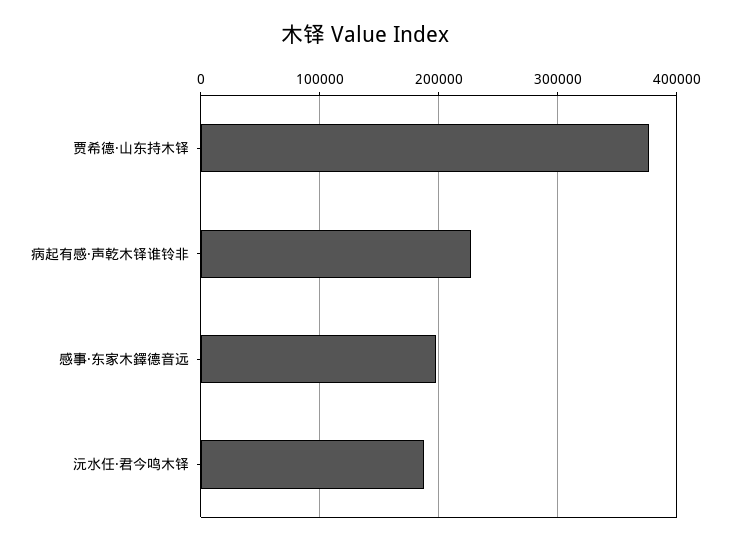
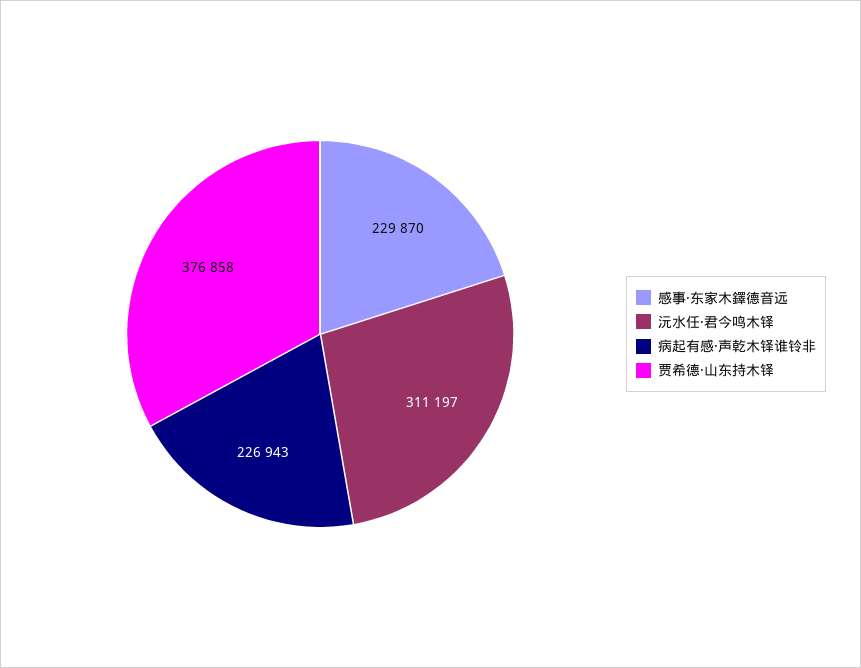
  {
    "贾希德·山东持木铎": 376858,
    "病起有感·声乾木铎谁铃非": 226943,
-   "感事·东家木鐸德音远": 200000,
+   "感事·东家木鐸德音远": 229870,
-   "沅水任·君今鸣木铎": 190000
+   "沅水任·君今鸣木铎": 311197
  }

